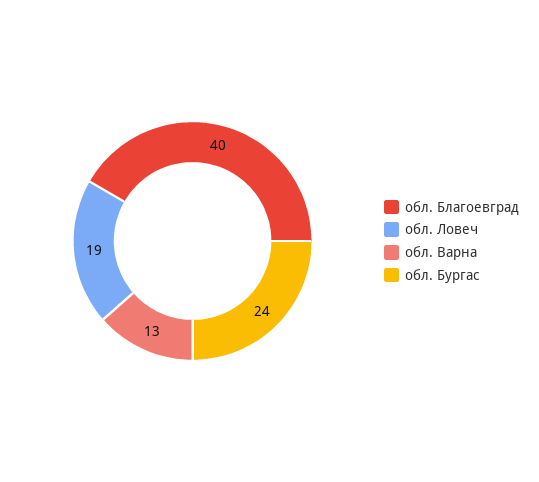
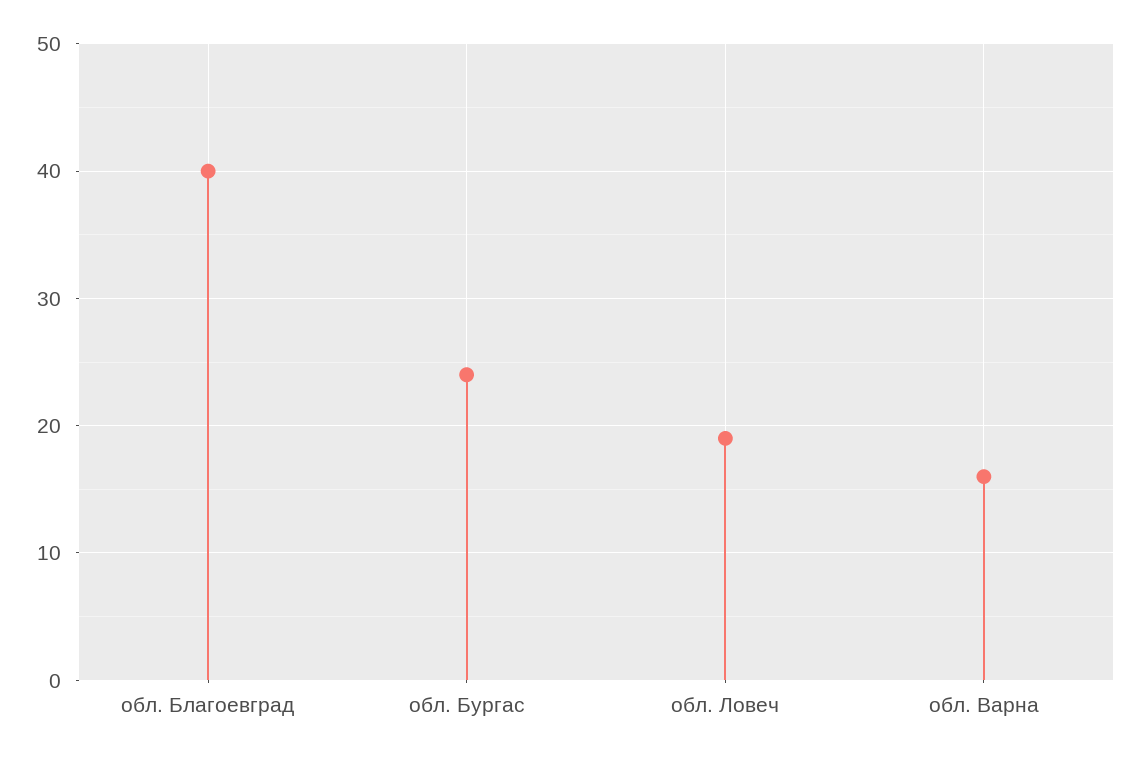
  {
    "обл. Благоевград": 40,
    "обл. Ловеч": 19,
-   "обл. Варна": 13,
+   "обл. Варна": 16,
    "обл. Бургас": 24
  }

